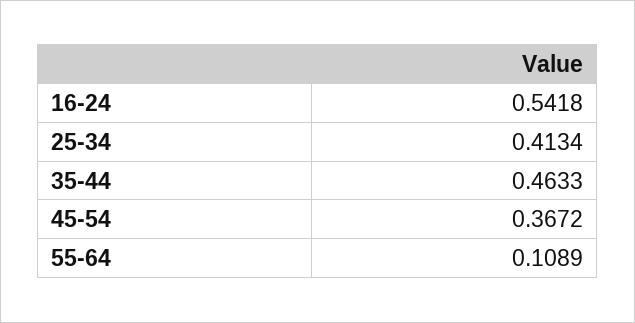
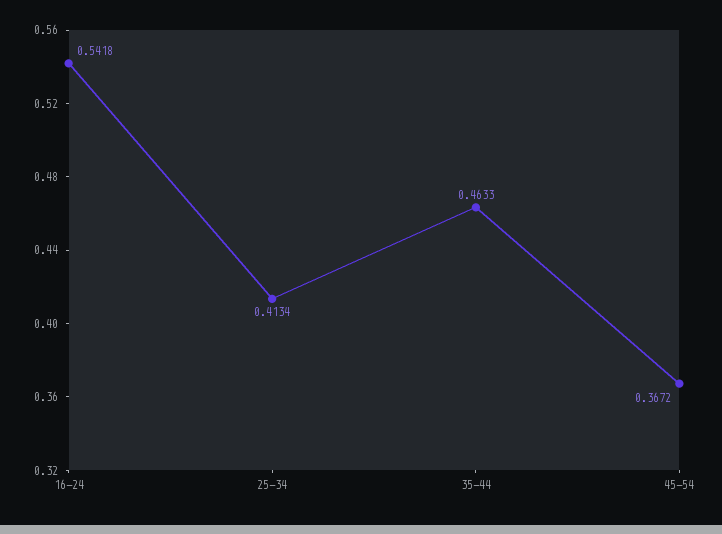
  {
    "16-24": 0.5418,
    "25-34": 0.4134,
    "35-44": 0.4633,
-   "45-54": 0.3672,
+   "45-54": 0.3672
-   "55-64": 0.1089
  }

